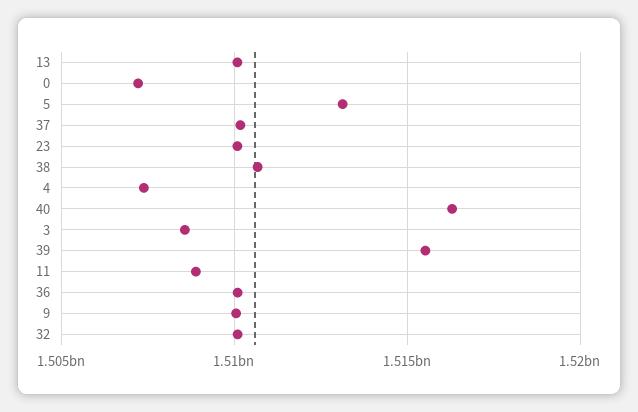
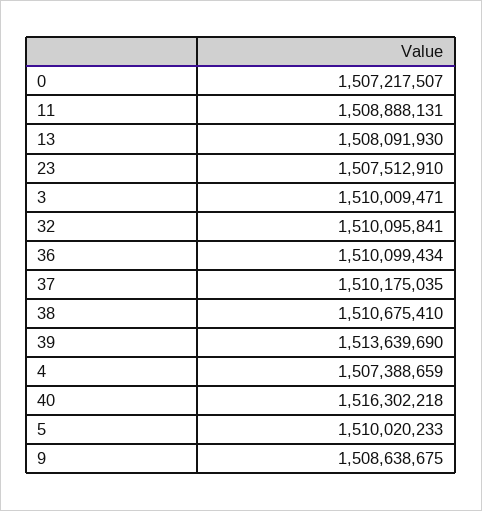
  {
-   "13": 1510000000,
+   "13": 1508091930,
    "0": 1507217507,
-   "5": 1513000000,
+   "5": 1510020233,
    "37": 1510175035,
-   "23": 1510000000,
+   "23": 1507512910,
    "38": 1510675410,
    "4": 1507388659,
    "40": 1516302218,
-   "3": 1508500000,
+   "3": 1510009471,
-   "39": 1515500000,
+   "39": 1513639690,
    "11": 1508888131,
    "36": 1510099434,
-   "9": 1510000000,
+   "9": 1508638675,
    "32": 1510095841
  }

